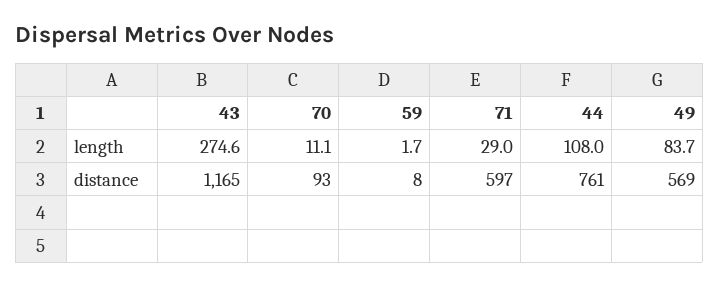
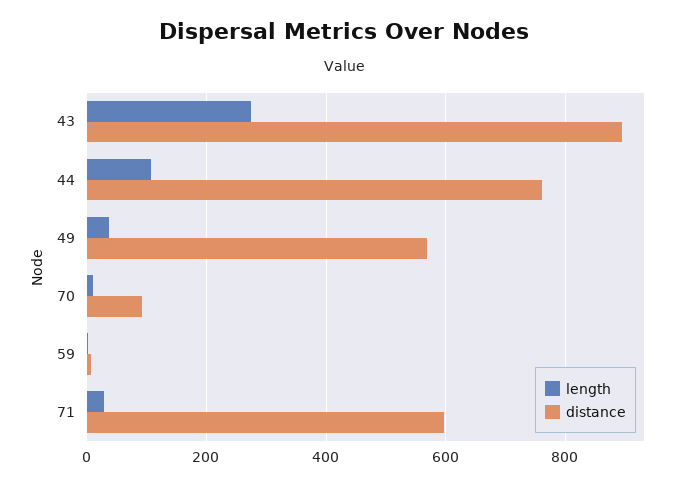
  {
    "length": {
      "43": 274.6,
      "70": 11.1,
      "59": 1.7,
      "71": 29,
      "44": 108,
-     "49": 83.7
+     "49": 40
    },
    "distance": {
-     "43": 1165,
+     "43": 900,
      "70": 93,
      "59": 8,
      "71": 597,
      "44": 761,
      "49": 569
    }
  }

